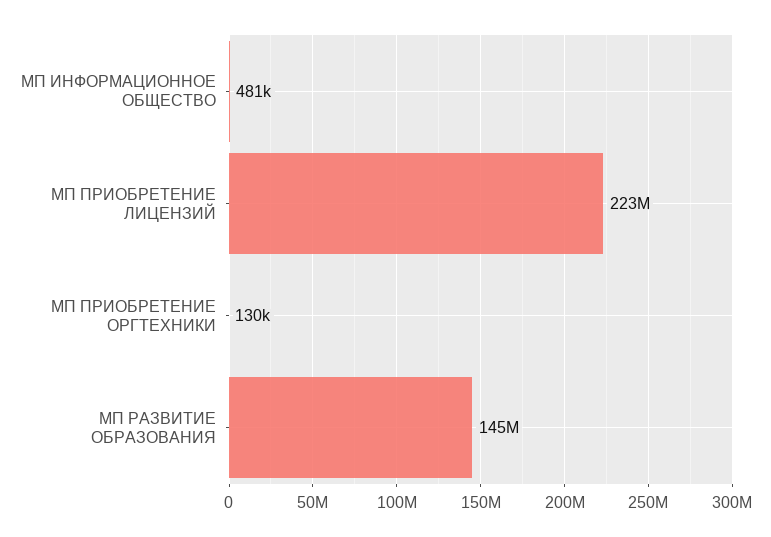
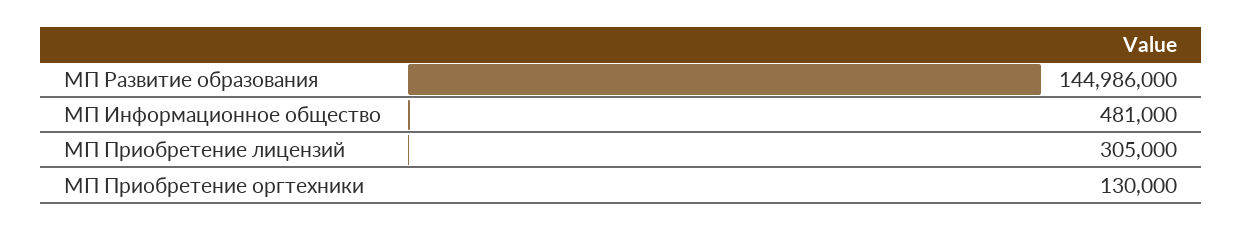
  {
    "МП ИНФОРМАЦИОННОЕ ОБЩЕСТВО": 481000,
-   "МП ПРИОБРЕТЕНИЕ ЛИЦЕНЗИЙ": 223000000,
+   "МП ПРИОБРЕТЕНИЕ ЛИЦЕНЗИЙ": 305000,
    "МП ПРИОБРЕТЕНИЕ ОРГТЕХНИКИ": 130000,
    "МП РАЗВИТИЕ ОБРАЗОВАНИЯ": 144986000
  }

